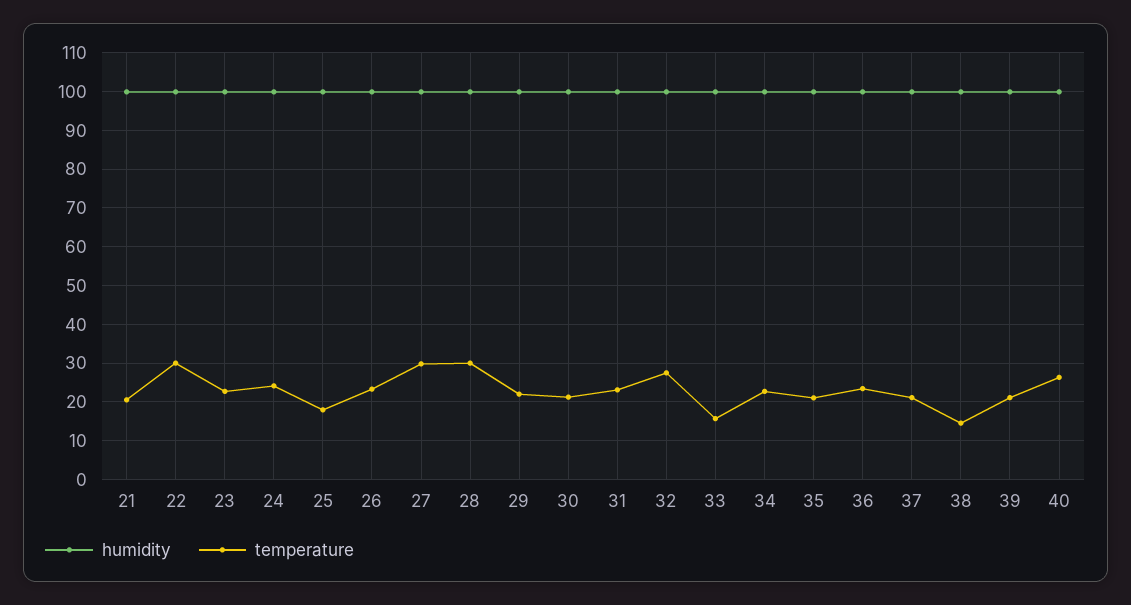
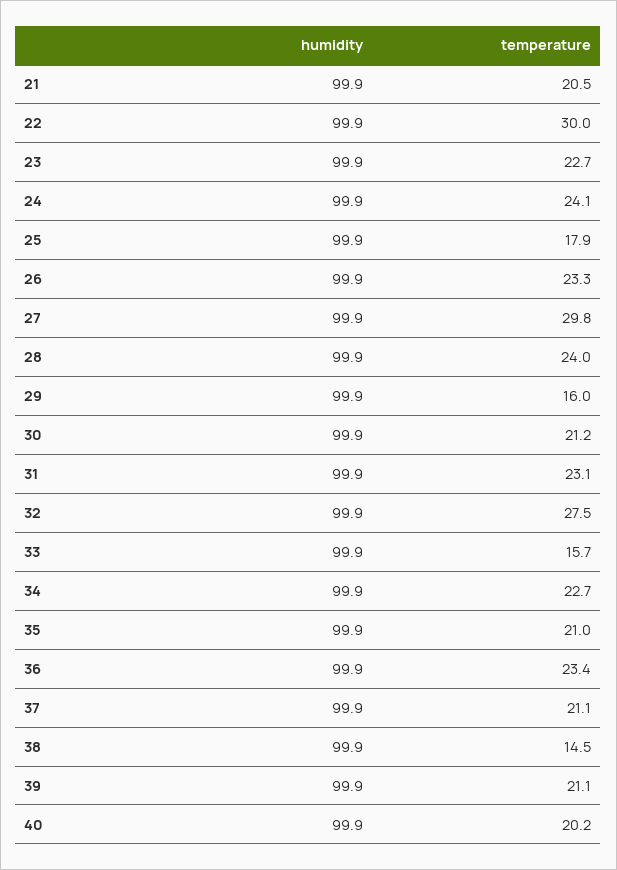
  {
    "humidity": {
      "21": 99.9,
      "22": 99.9,
      "23": 99.9,
      "24": 99.9,
      "25": 99.9,
      "26": 99.9,
      "27": 99.9,
      "28": 99.9,
      "29": 99.9,
      "30": 99.9,
      "31": 99.9,
      "32": 99.9,
      "33": 99.9,
      "34": 99.9,
      "35": 99.9,
      "36": 99.9,
      "37": 99.9,
      "38": 99.9,
      "39": 99.9,
      "40": 99.9
    },
    "temperature": {
      "21": 20.5,
      "22": 30,
      "23": 22.7,
      "24": 24.1,
      "25": 17.9,
      "26": 23.3,
      "27": 29.8,
-     "28": 30,
+     "28": 24,
-     "29": 22,
+     "29": 16,
      "30": 21.2,
      "31": 23.1,
      "32": 27.5,
      "33": 15.7,
      "34": 22.7,
      "35": 21,
      "36": 23.4,
      "37": 21.1,
      "38": 14.5,
      "39": 21.1,
-     "40": 26
+     "40": 20.2
    }
  }

